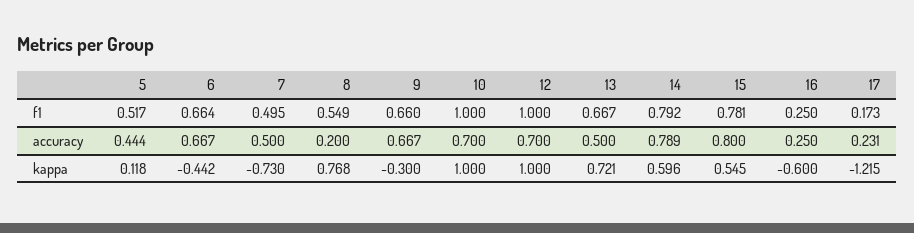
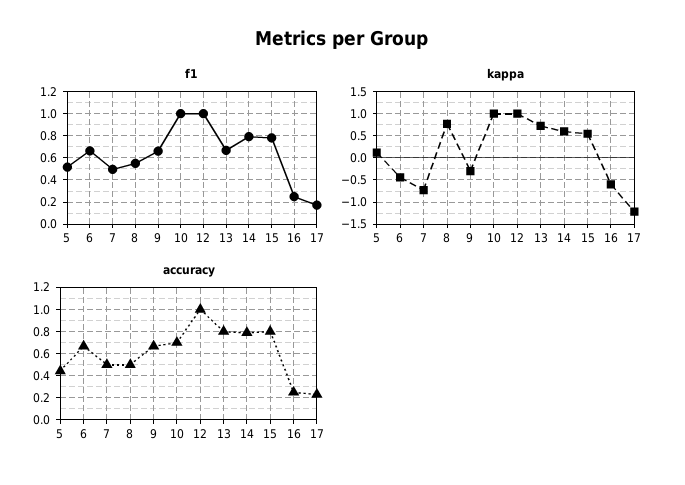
  {
    "f1": {
      "5": 0.517,
      "6": 0.664,
      "7": 0.495,
      "8": 0.549,
      "9": 0.66,
      "10": 1,
      "12": 1,
      "13": 0.667,
      "14": 0.792,
      "15": 0.781,
      "16": 0.25,
      "17": 0.173
    },
    "accuracy": {
      "5": 0.444,
      "6": 0.667,
      "7": 0.5,
-     "8": 0.2,
+     "8": 0.5,
      "9": 0.667,
      "10": 0.7,
-     "12": 0.7,
+     "12": 1,
-     "13": 0.5,
+     "13": 0.8,
      "14": 0.789,
      "15": 0.8,
      "16": 0.25,
      "17": 0.231
    },
    "kappa": {
      "5": 0.118,
      "6": -0.442,
      "7": -0.73,
      "8": 0.768,
      "9": -0.3,
      "10": 1,
      "12": 1,
      "13": 0.721,
      "14": 0.596,
      "15": 0.545,
      "16": -0.6,
      "17": -1.215
    }
  }

